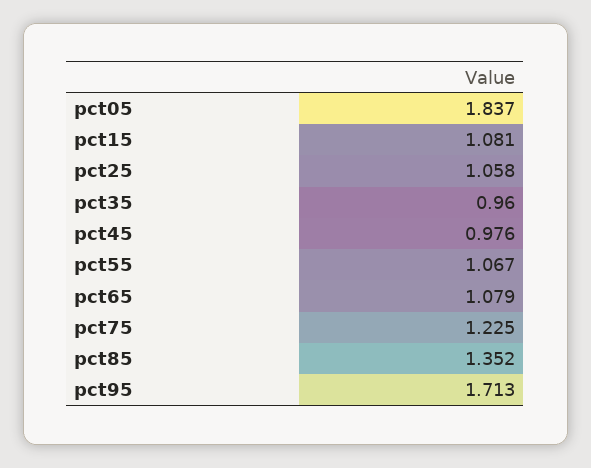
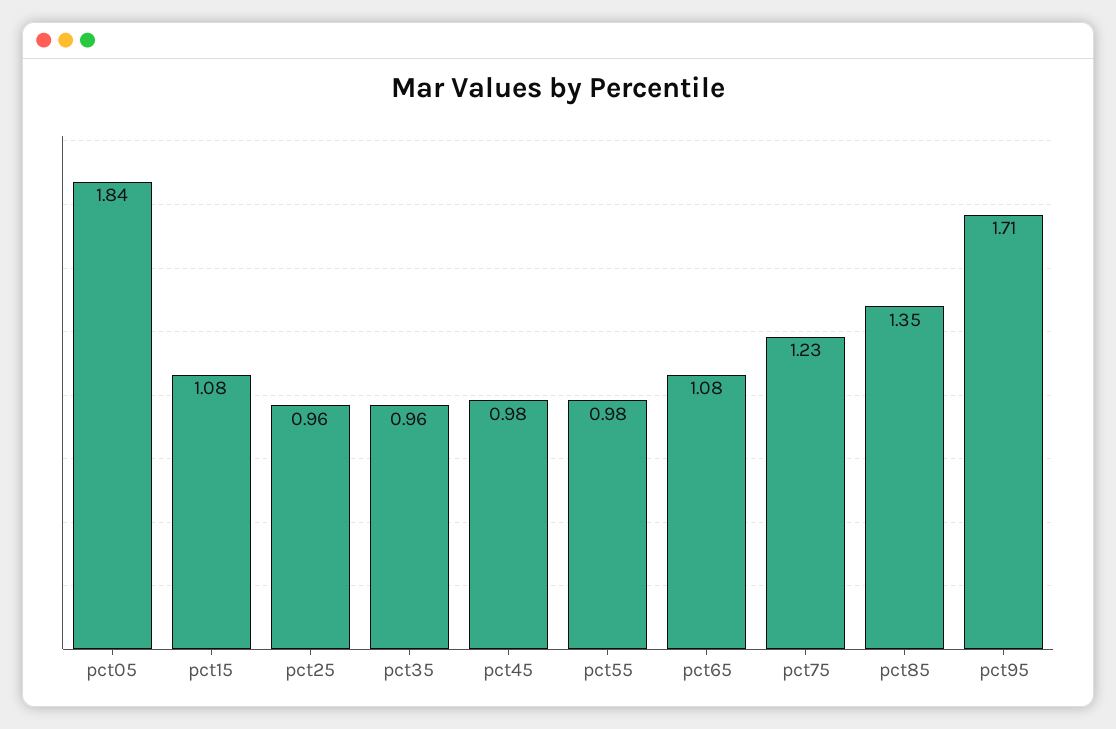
  {
    "pct05": 1.837,
    "pct15": 1.081,
-   "pct25": 1.058,
+   "pct25": 0.96,
    "pct35": 0.96,
    "pct45": 0.976,
-   "pct55": 1.067,
+   "pct55": 0.98,
    "pct65": 1.079,
    "pct75": 1.225,
    "pct85": 1.352,
    "pct95": 1.713
  }

